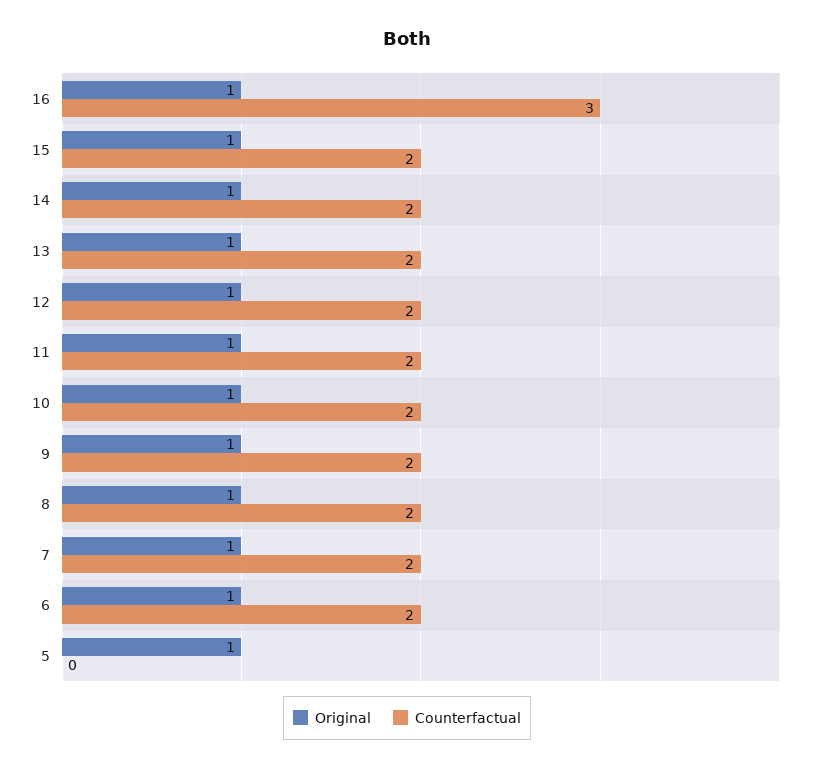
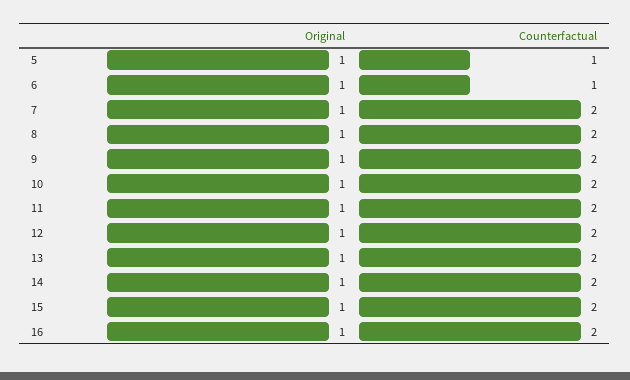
  {
    "Original": {
      "16": 1,
      "15": 1,
      "14": 1,
      "13": 1,
      "12": 1,
      "11": 1,
      "10": 1,
      "9": 1,
      "8": 1,
      "7": 1,
      "6": 1,
      "5": 1
    },
    "Counterfactual": {
-     "16": 3,
+     "16": 2,
      "15": 2,
      "14": 2,
      "13": 2,
      "12": 2,
      "11": 2,
      "10": 2,
      "9": 2,
      "8": 2,
      "7": 2,
-     "6": 2,
+     "6": 1,
-     "5": 0
+     "5": 1
    }
  }

